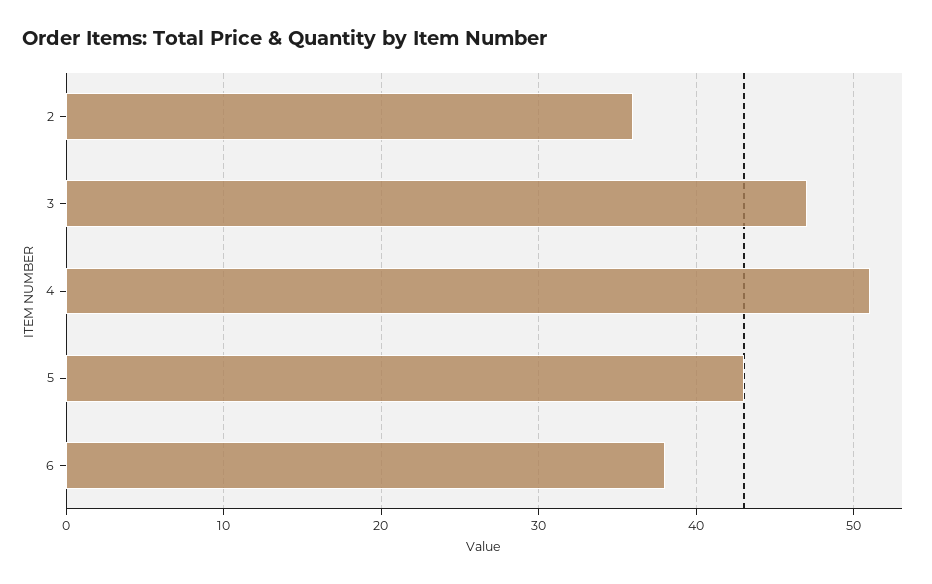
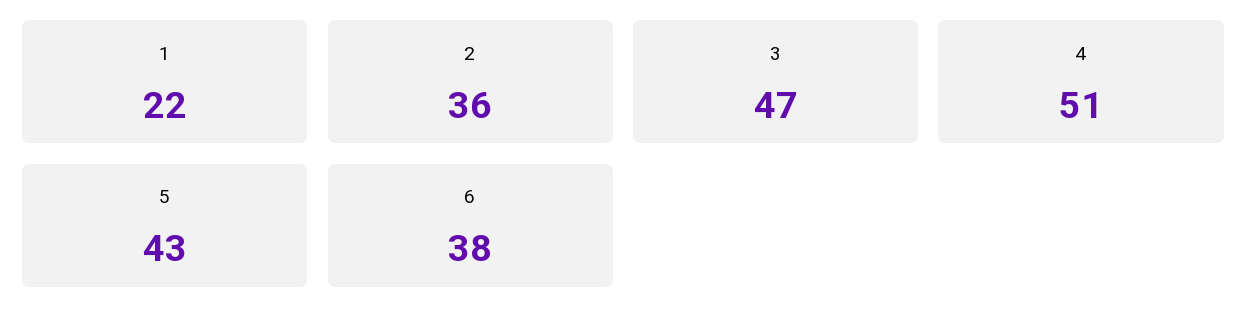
  {
    "2": 36,
    "3": 47,
    "4": 51,
    "5": 43,
-   "6": 38
+   "6": 38,
+   "1": 22
  }

